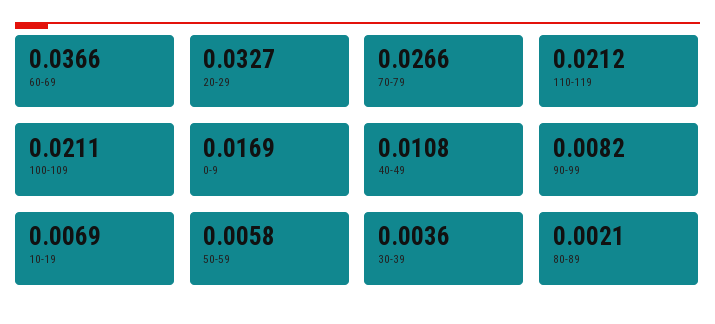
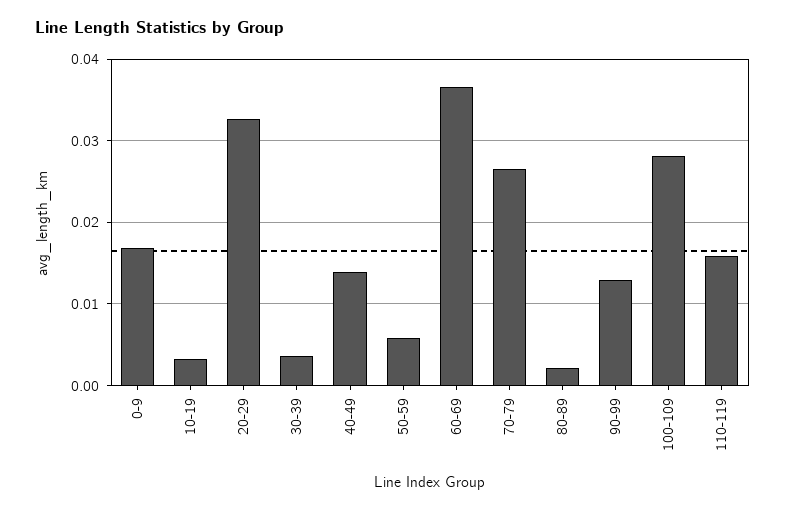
  {
    "60-69": 0.0366,
    "20-29": 0.0327,
    "70-79": 0.0266,
-   "110-119": 0.0212,
+   "110-119": 0.016,
-   "100-109": 0.0211,
+   "100-109": 0.028,
    "0-9": 0.0169,
-   "40-49": 0.0108,
+   "40-49": 0.014,
-   "90-99": 0.0082,
+   "90-99": 0.013,
-   "10-19": 0.0069,
+   "10-19": 0.003,
    "50-59": 0.0058,
    "30-39": 0.0036,
    "80-89": 0.0021
  }

